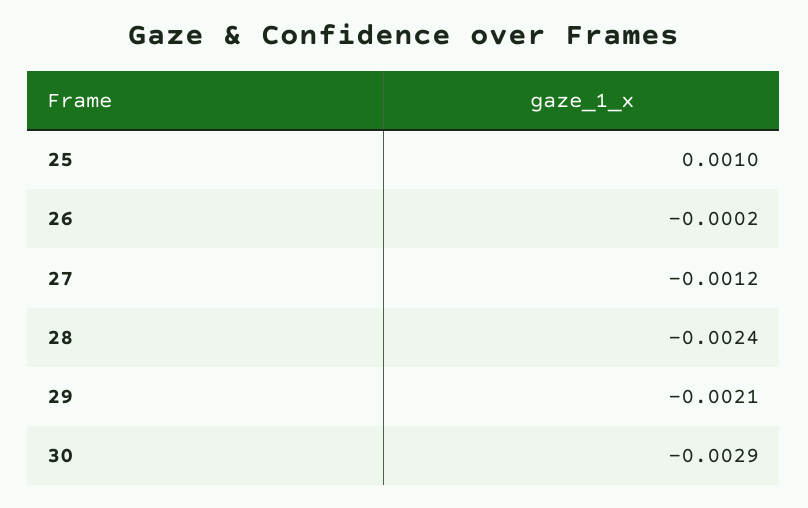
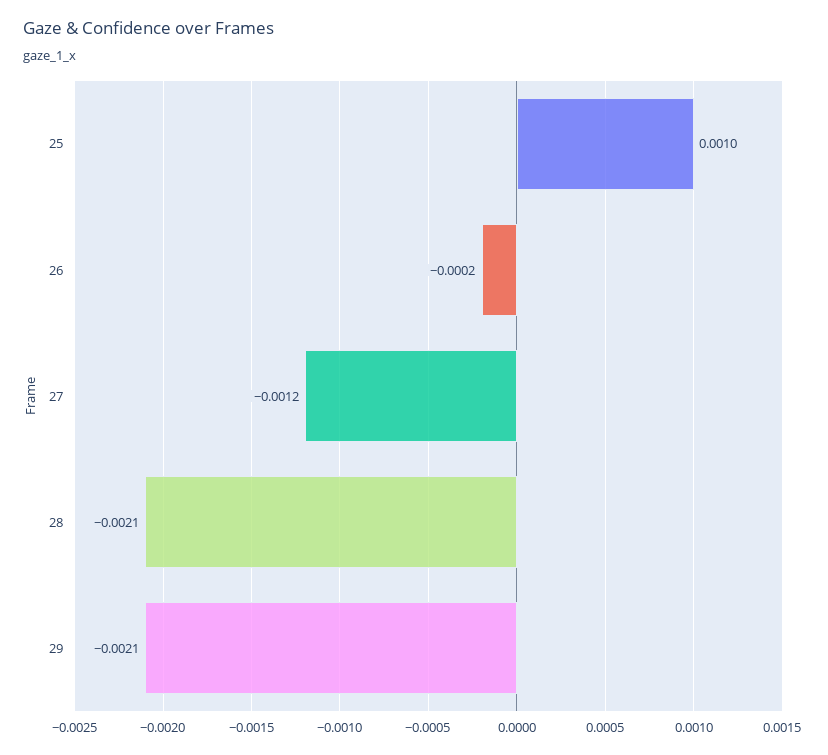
  {
    "25": 0.001,
    "26": -0.0002,
    "27": -0.0012,
-   "28": -0.0024,
+   "28": -0.0021,
-   "29": -0.0021,
+   "29": -0.0021
-   "30": -0.0029
  }

